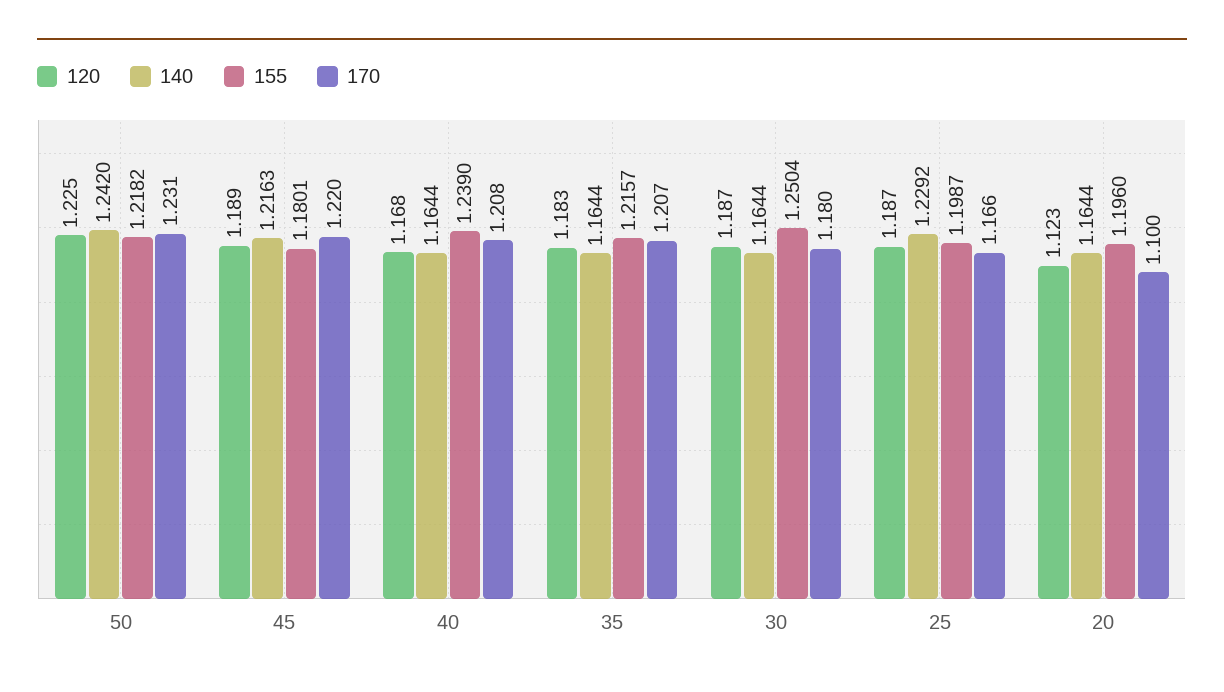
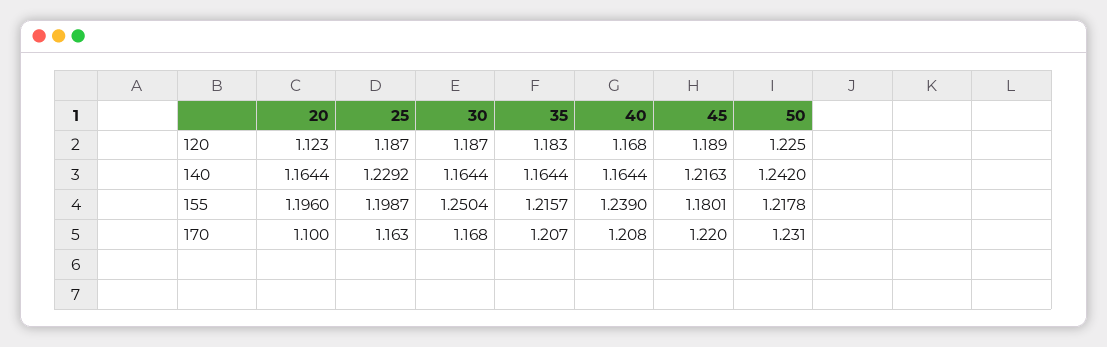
  {
    "120": {
      "50": 1.225,
      "45": 1.189,
      "40": 1.168,
      "35": 1.183,
      "30": 1.187,
      "25": 1.187,
      "20": 1.123
    },
    "140": {
      "50": 1.242,
      "45": 1.2163,
      "40": 1.1644,
      "35": 1.1644,
      "30": 1.1644,
      "25": 1.2292,
      "20": 1.1644
    },
    "155": {
-     "50": 1.2182,
+     "50": 1.2178,
      "45": 1.1801,
      "40": 1.239,
      "35": 1.2157,
      "30": 1.2504,
      "25": 1.1987,
      "20": 1.196
    },
    "170": {
      "50": 1.231,
      "45": 1.22,
      "40": 1.208,
      "35": 1.207,
-     "30": 1.18,
+     "30": 1.168,
-     "25": 1.166,
+     "25": 1.163,
      "20": 1.1
    }
  }

